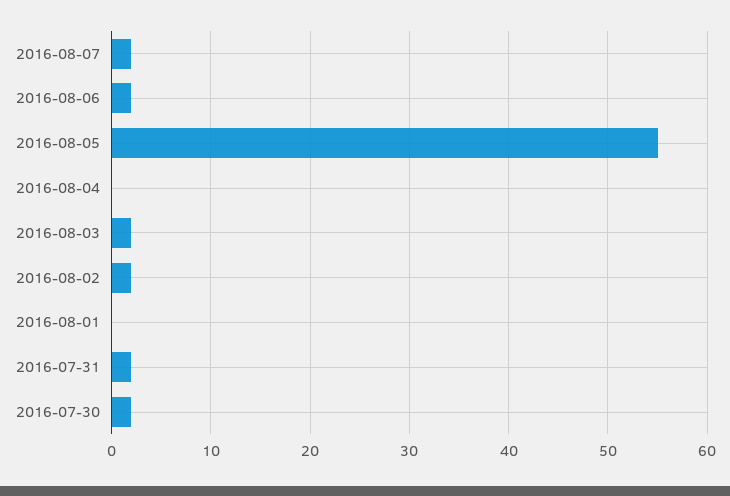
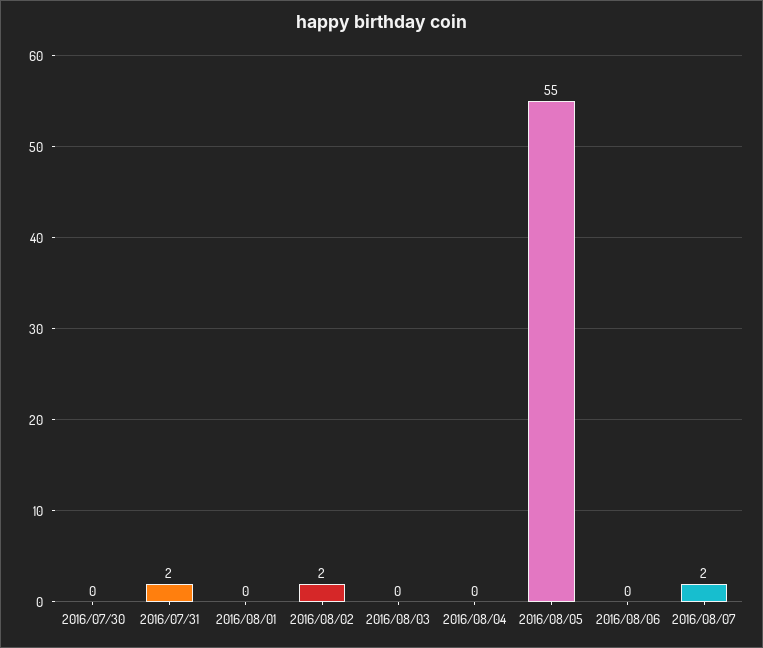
  {
    "2016-08-07": 2,
-   "2016-08-06": 2,
+   "2016-08-06": 0,
    "2016-08-05": 55,
    "2016-08-04": 0,
-   "2016-08-03": 2,
+   "2016-08-03": 0,
    "2016-08-02": 2,
    "2016-08-01": 0,
    "2016-07-31": 2,
-   "2016-07-30": 2
+   "2016-07-30": 0
  }

